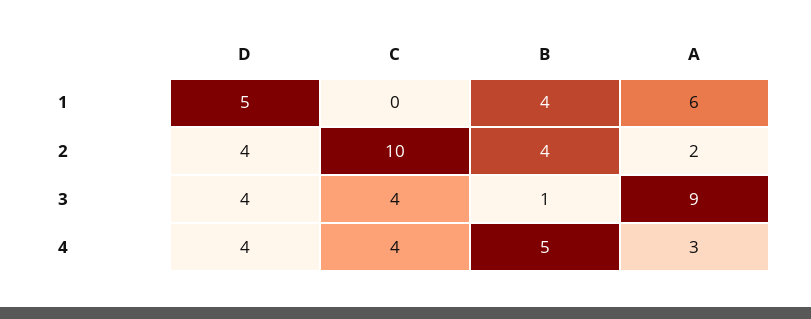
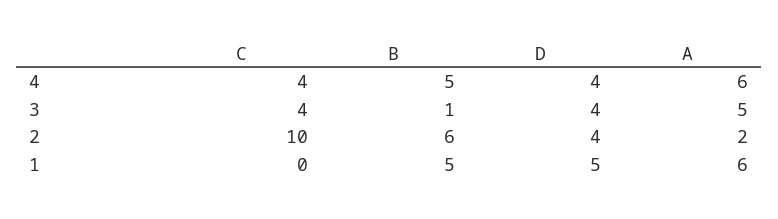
  {
    "D": {
      "1": 5,
      "2": 4,
      "3": 4,
      "4": 4
    },
    "C": {
      "1": 0,
      "2": 10,
      "3": 4,
      "4": 4
    },
    "B": {
-     "1": 4,
+     "1": 5,
-     "2": 4,
+     "2": 6,
      "3": 1,
      "4": 5
    },
    "A": {
      "1": 6,
      "2": 2,
-     "3": 9,
+     "3": 5,
-     "4": 3
+     "4": 6
    }
  }

